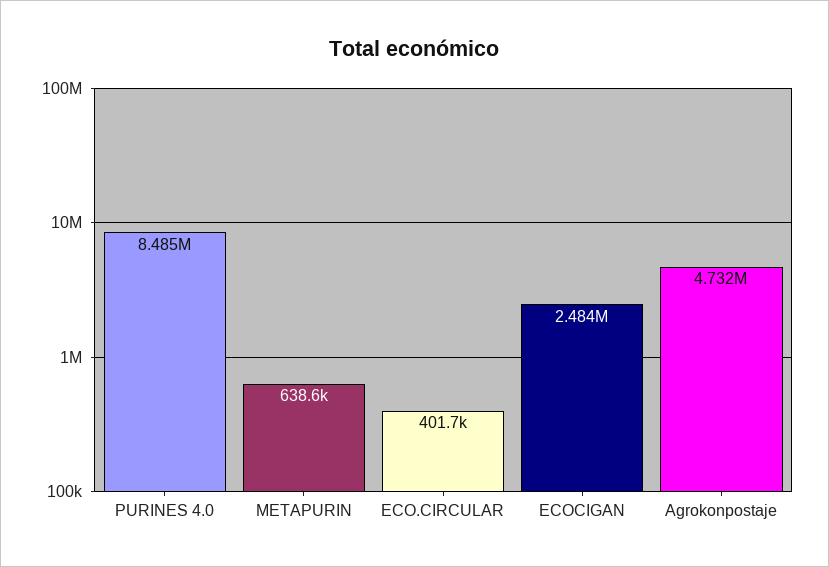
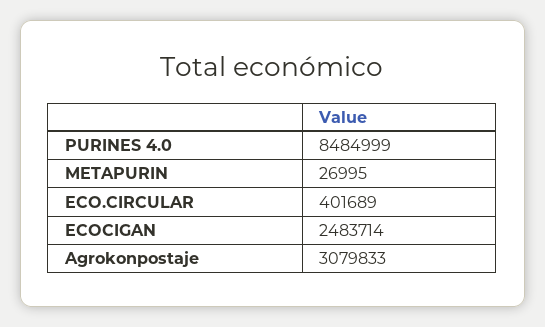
  {
    "PURINES 4.0": 8484999,
-   "METAPURIN": 638600,
+   "METAPURIN": 26995,
    "ECO.CIRCULAR": 401689,
    "ECOCIGAN": 2483714,
-   "Agrokonpostaje": 4732000
+   "Agrokonpostaje": 3079833
  }

